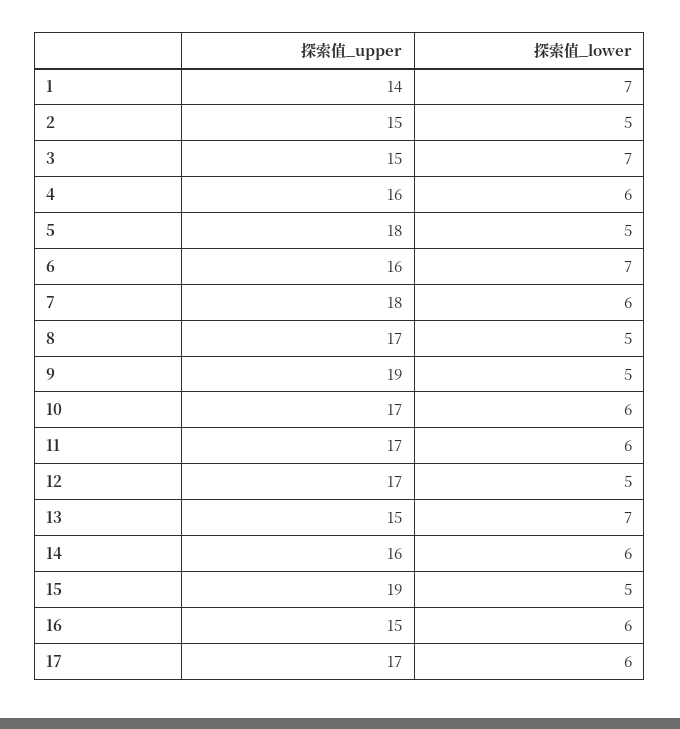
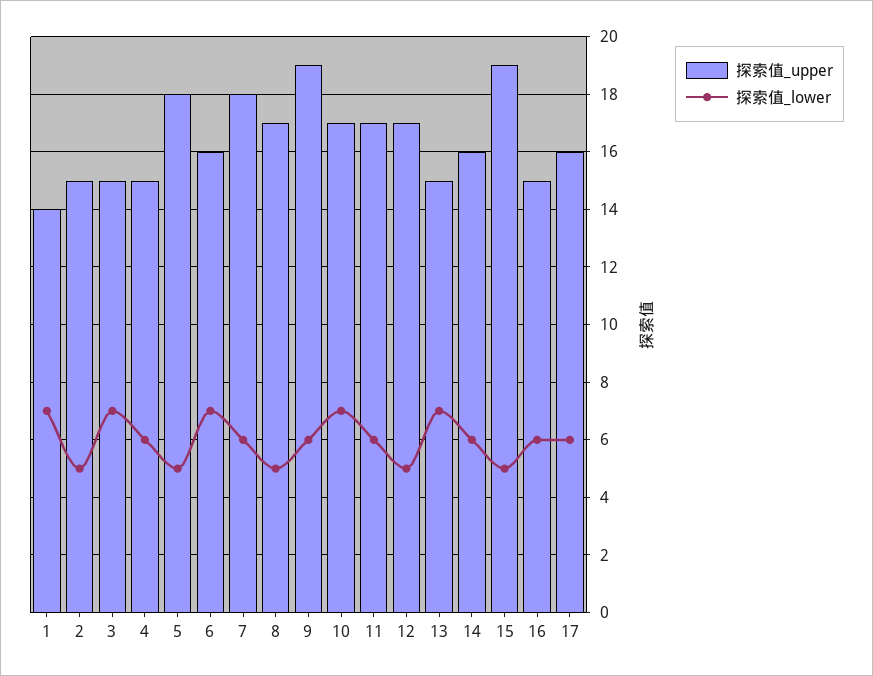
  {
    "探索值_upper": {
      "1": 14,
      "2": 15,
      "3": 15,
-     "4": 16,
+     "4": 15,
      "5": 18,
      "6": 16,
      "7": 18,
      "8": 17,
      "9": 19,
      "10": 17,
      "11": 17,
      "12": 17,
      "13": 15,
      "14": 16,
      "15": 19,
      "16": 15,
-     "17": 17
+     "17": 16
    },
    "探索值_lower": {
      "1": 7,
      "2": 5,
      "3": 7,
      "4": 6,
      "5": 5,
      "6": 7,
      "7": 6,
      "8": 5,
-     "9": 5,
+     "9": 6,
-     "10": 6,
+     "10": 7,
      "11": 6,
      "12": 5,
      "13": 7,
      "14": 6,
      "15": 5,
      "16": 6,
      "17": 6
    }
  }

